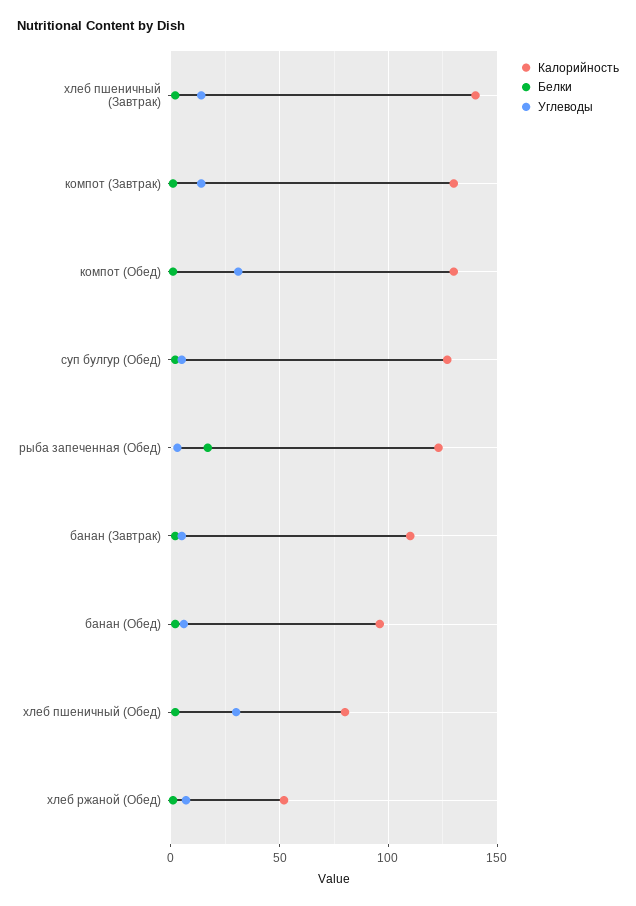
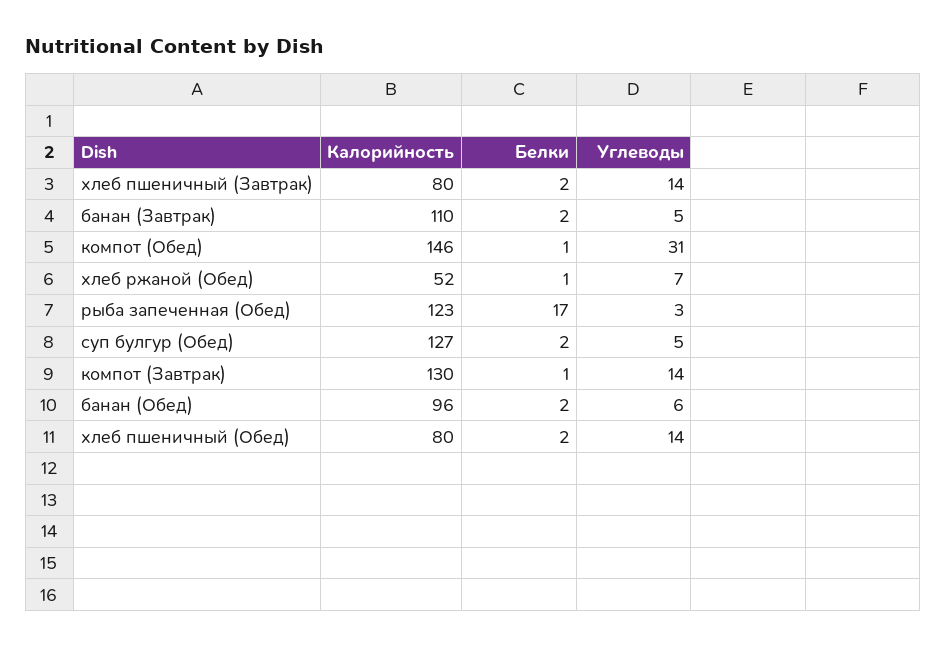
  {
    "Калорийность": {
-     "хлеб пшеничный (Завтрак)": 140,
+     "хлеб пшеничный (Завтрак)": 80,
      "компот (Завтрак)": 130,
-     "компот (Обед)": 130,
+     "компот (Обед)": 146,
      "суп булгур (Обед)": 127,
      "рыба запеченная (Обед)": 123,
      "банан (Завтрак)": 110,
      "банан (Обед)": 96,
      "хлеб пшеничный (Обед)": 80,
      "хлеб ржаной (Обед)": 52
    },
    "Белки": {
      "хлеб пшеничный (Завтрак)": 2,
      "компот (Завтрак)": 1,
      "компот (Обед)": 1,
      "суп булгур (Обед)": 2,
      "рыба запеченная (Обед)": 17,
      "банан (Завтрак)": 2,
      "банан (Обед)": 2,
      "хлеб пшеничный (Обед)": 2,
      "хлеб ржаной (Обед)": 1
    },
    "Углеводы": {
      "хлеб пшеничный (Завтрак)": 14,
      "компот (Завтрак)": 14,
      "компот (Обед)": 31,
      "суп булгур (Обед)": 5,
      "рыба запеченная (Обед)": 3,
      "банан (Завтрак)": 5,
      "банан (Обед)": 6,
-     "хлеб пшеничный (Обед)": 30,
+     "хлеб пшеничный (Обед)": 14,
      "хлеб ржаной (Обед)": 7
    }
  }

